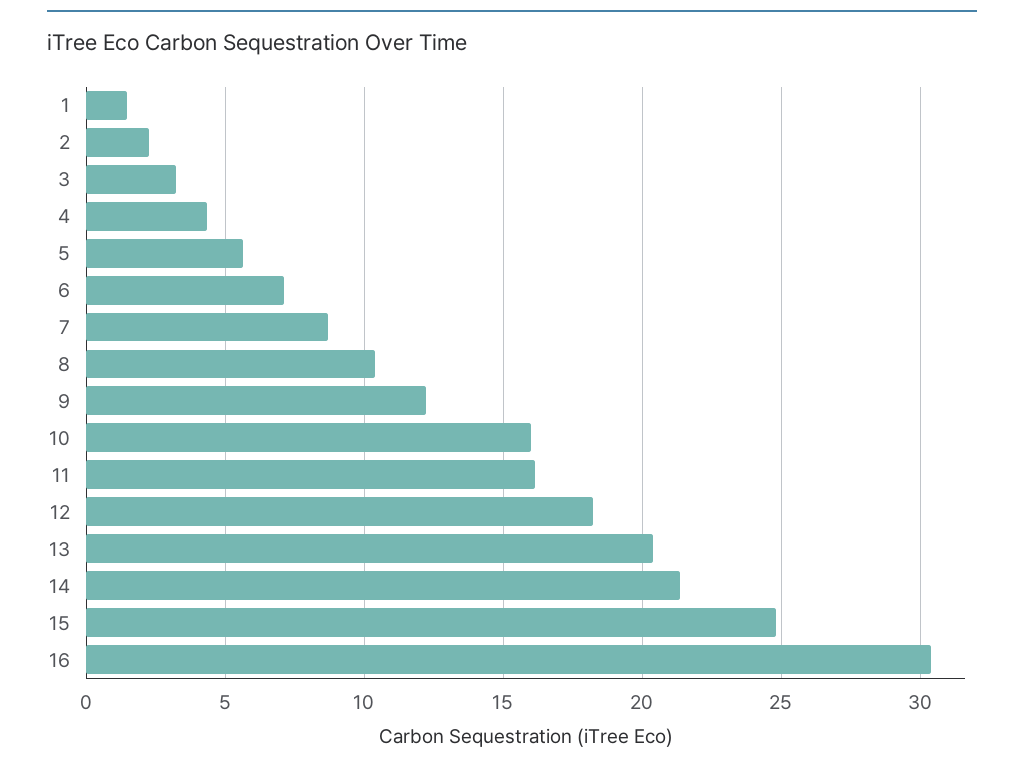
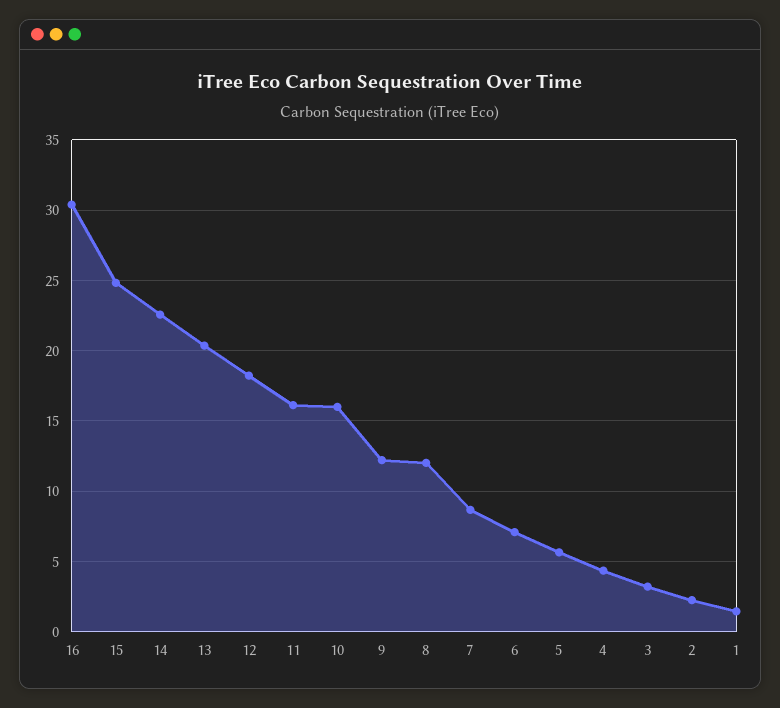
  {
    "1": 1.5,
    "2": 2.5,
    "3": 3,
    "4": 4.5,
    "5": 5.5,
    "6": 7,
    "7": 8.5,
-   "8": 10.5,
+   "8": 12,
    "9": 12,
    "10": 16,
    "11": 16,
    "12": 18,
    "13": 20.5,
-   "14": 21.5,
+   "14": 22.5,
    "15": 25,
    "16": 30.5
  }

